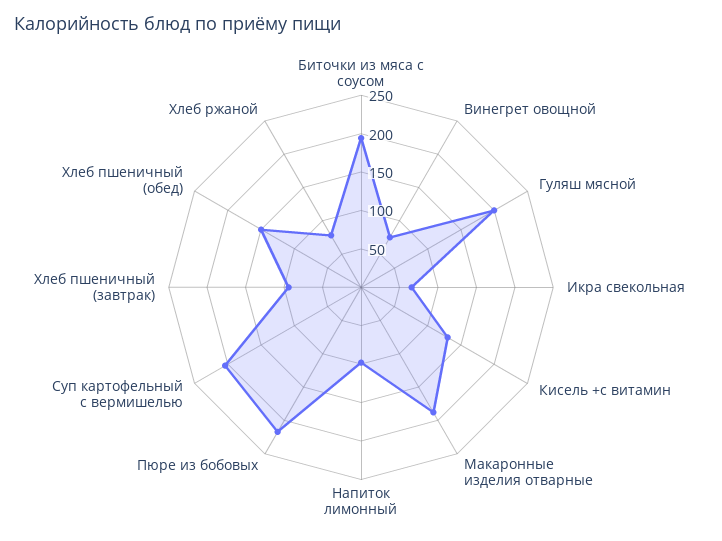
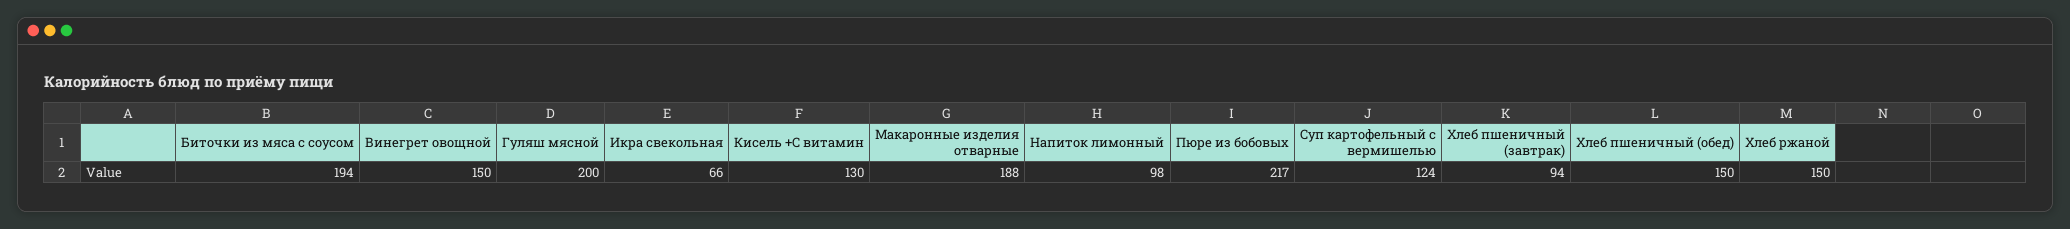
  {
    "Биточки из мяса с соусом": 194,
-   "Винегрет овощной": 75,
+   "Винегрет овощной": 150,
    "Гуляш мясной": 200,
    "Икра свекольная": 66,
    "Кисель +с витамин": 130,
    "Макаронные изделия отварные": 188,
    "Напиток лимонный": 98,
    "Пюре из бобовых": 217,
-   "Суп картофельный с вермишелью": 200,
+   "Суп картофельный с вермишелью": 124,
    "Хлеб пшеничный (завтрак)": 94,
    "Хлеб пшеничный (обед)": 150,
-   "Хлеб ржаной": 75
+   "Хлеб ржаной": 150
  }

